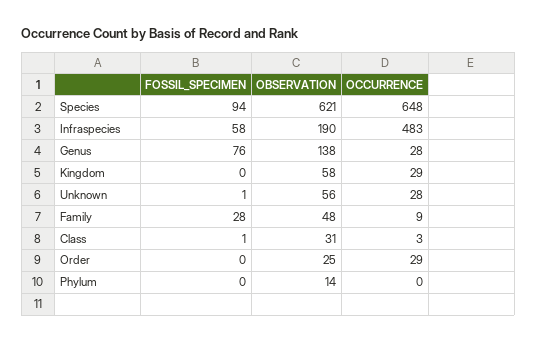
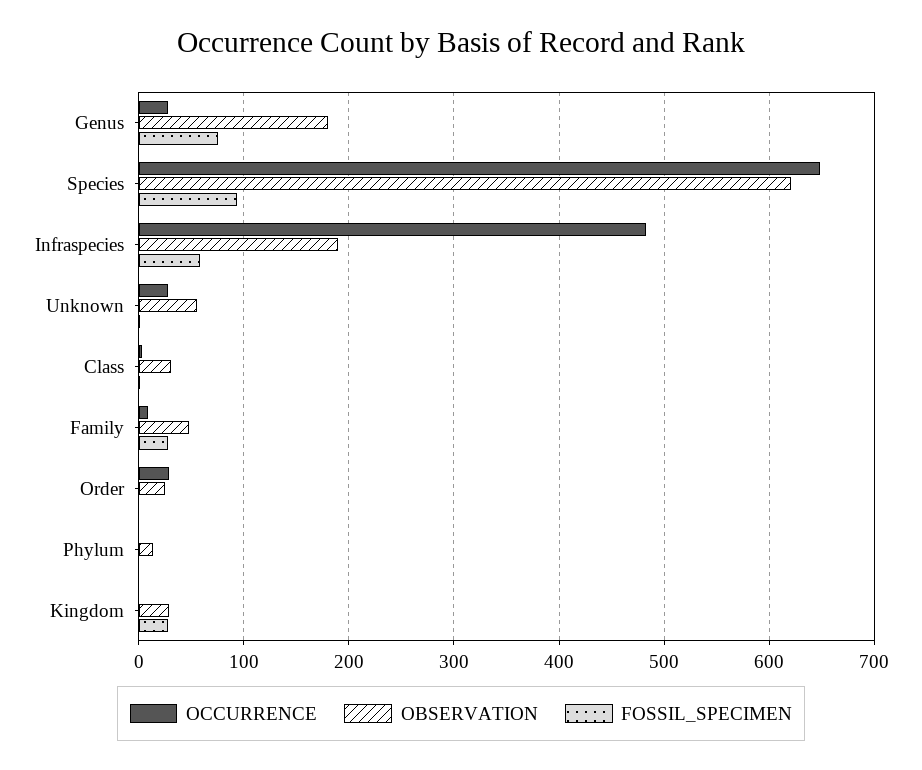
  {
    "FOSSIL_SPECIMEN": {
      "Species": 94,
      "Infraspecies": 58,
      "Genus": 76,
-     "Kingdom": 0,
+     "Kingdom": 30,
      "Unknown": 1,
      "Family": 28,
      "Class": 1,
      "Order": 0,
      "Phylum": 0
    },
    "OBSERVATION": {
      "Species": 621,
      "Infraspecies": 190,
-     "Genus": 138,
+     "Genus": 180,
-     "Kingdom": 58,
+     "Kingdom": 30,
      "Unknown": 56,
      "Family": 48,
      "Class": 31,
      "Order": 25,
      "Phylum": 14
    },
    "OCCURRENCE": {
      "Species": 648,
      "Infraspecies": 483,
      "Genus": 28,
-     "Kingdom": 29,
+     "Kingdom": 0,
      "Unknown": 28,
      "Family": 9,
      "Class": 3,
      "Order": 29,
      "Phylum": 0
    }
  }

